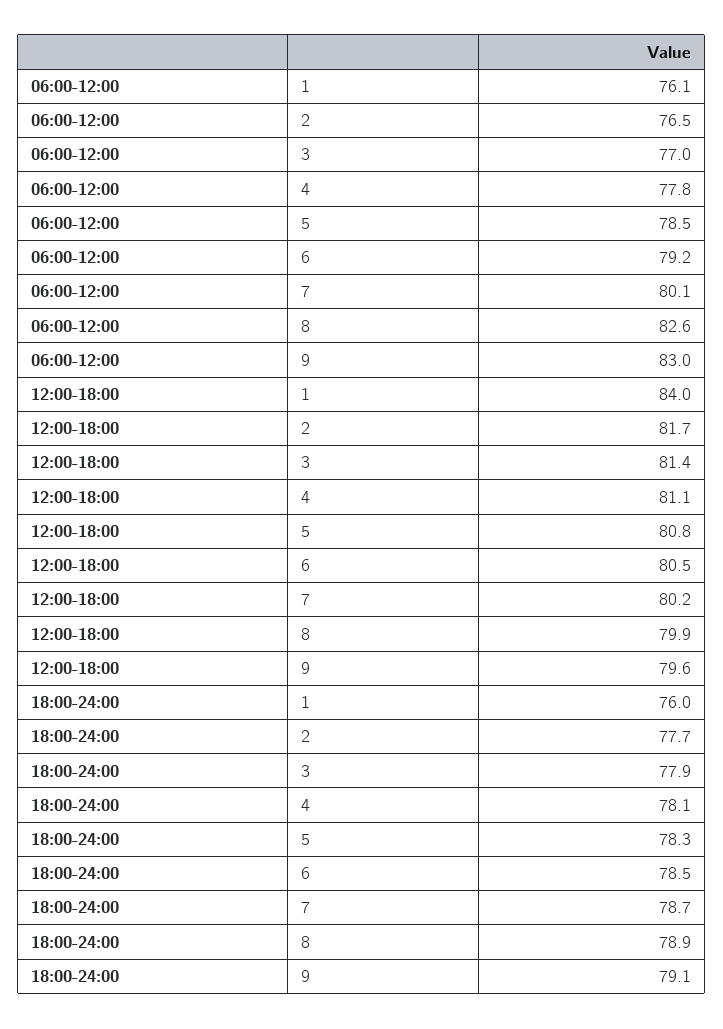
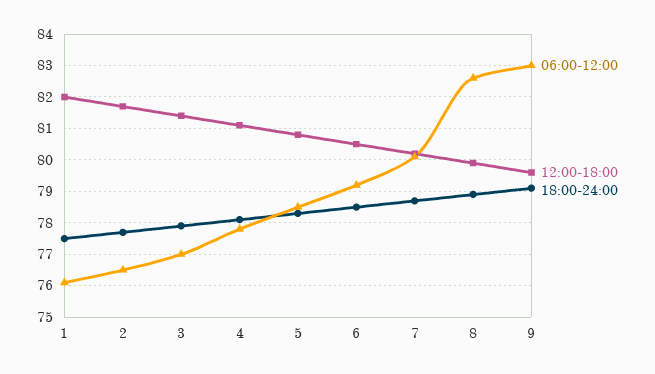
  {
    "06:00-12:00": {
      "1": 76.1,
      "2": 76.5,
      "3": 77,
      "4": 77.8,
      "5": 78.5,
      "6": 79.2,
      "7": 80.1,
      "8": 82.6,
      "9": 83
    },
    "12:00-18:00": {
-     "1": 84,
+     "1": 82,
      "2": 81.7,
      "3": 81.4,
      "4": 81.1,
      "5": 80.8,
      "6": 80.5,
      "7": 80.2,
      "8": 79.9,
      "9": 79.6
    },
    "18:00-24:00": {
-     "1": 76,
+     "1": 77.5,
      "2": 77.7,
      "3": 77.9,
      "4": 78.1,
      "5": 78.3,
      "6": 78.5,
      "7": 78.7,
      "8": 78.9,
      "9": 79.1
    }
  }

